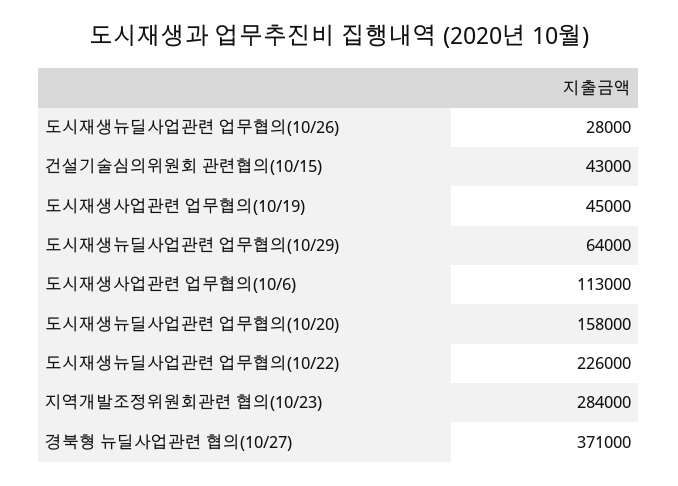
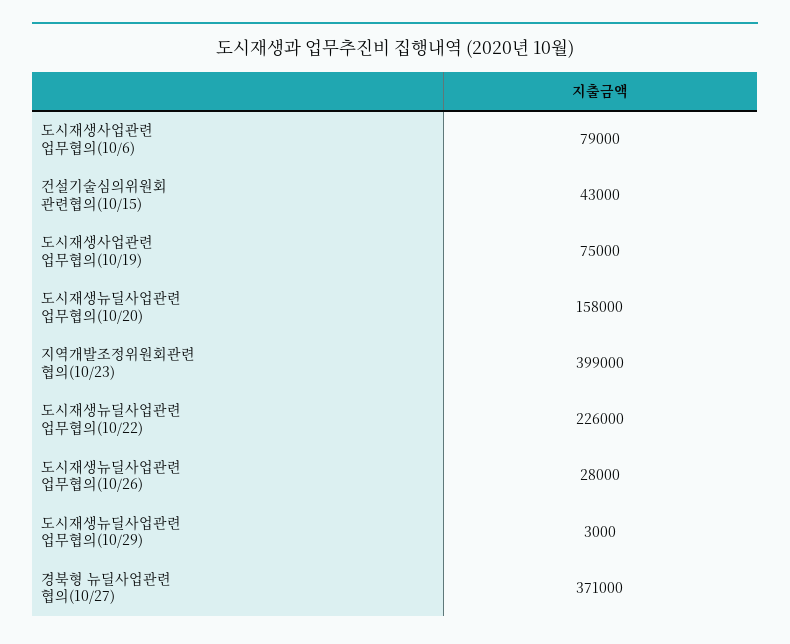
  {
    "도시재생뉴딜사업관련 업무협의(10/26)": 28000,
    "건설기술심의위원회 관련협의(10/15)": 43000,
-   "도시재생사업관련 업무협의(10/19)": 45000,
+   "도시재생사업관련 업무협의(10/19)": 75000,
-   "도시재생뉴딜사업관련 업무협의(10/29)": 64000,
+   "도시재생뉴딜사업관련 업무협의(10/29)": 3000,
-   "도시재생사업관련 업무협의(10/6)": 113000,
+   "도시재생사업관련 업무협의(10/6)": 79000,
    "도시재생뉴딜사업관련 업무협의(10/20)": 158000,
    "도시재생뉴딜사업관련 업무협의(10/22)": 226000,
-   "지역개발조정위원회관련 협의(10/23)": 284000,
+   "지역개발조정위원회관련 협의(10/23)": 399000,
    "경북형 뉴딜사업관련 협의(10/27)": 371000
  }

